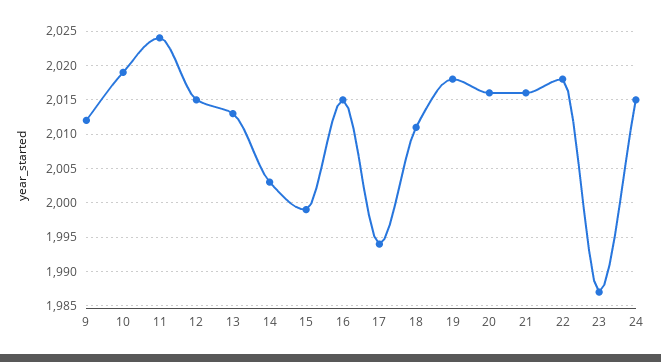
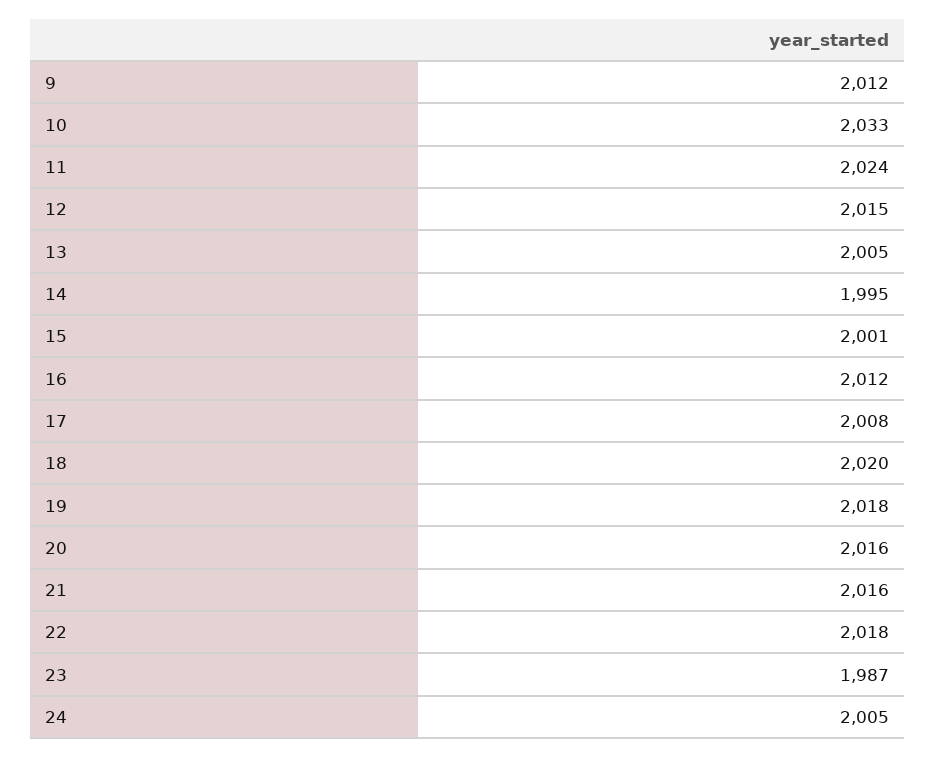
  {
    "9": 2012,
-   "10": 2019,
+   "10": 2033,
    "11": 2024,
    "12": 2015,
-   "13": 2013,
+   "13": 2005,
-   "14": 2003,
+   "14": 1995,
-   "15": 1999,
+   "15": 2001,
-   "16": 2015,
+   "16": 2012,
-   "17": 1994,
+   "17": 2008,
-   "18": 2011,
+   "18": 2020,
    "19": 2018,
    "20": 2016,
    "21": 2016,
    "22": 2018,
    "23": 1987,
-   "24": 2015
+   "24": 2005
  }

